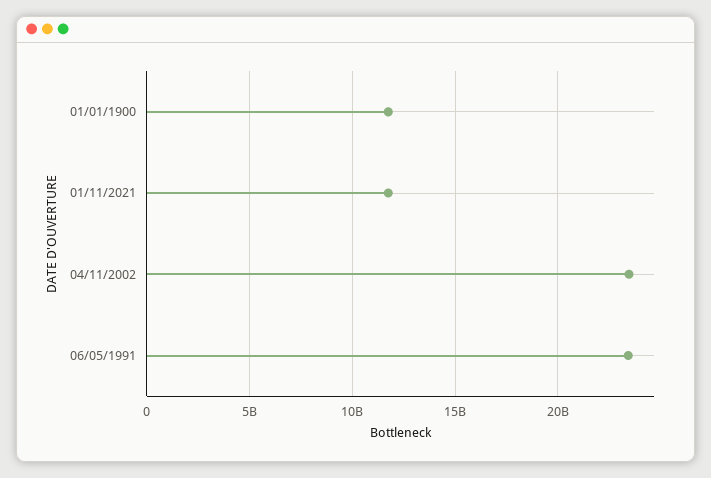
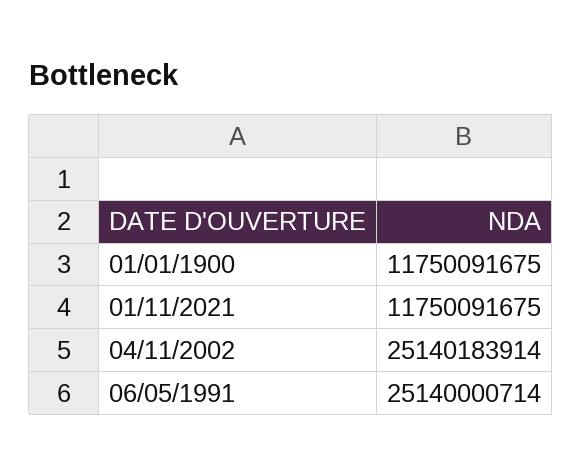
  {
    "01/01/1900": 11750091675,
    "01/11/2021": 11750091675,
-   "04/11/2002": 23500000000,
+   "04/11/2002": 25140183914,
-   "06/05/1991": 23500000000
+   "06/05/1991": 25140000714
  }

